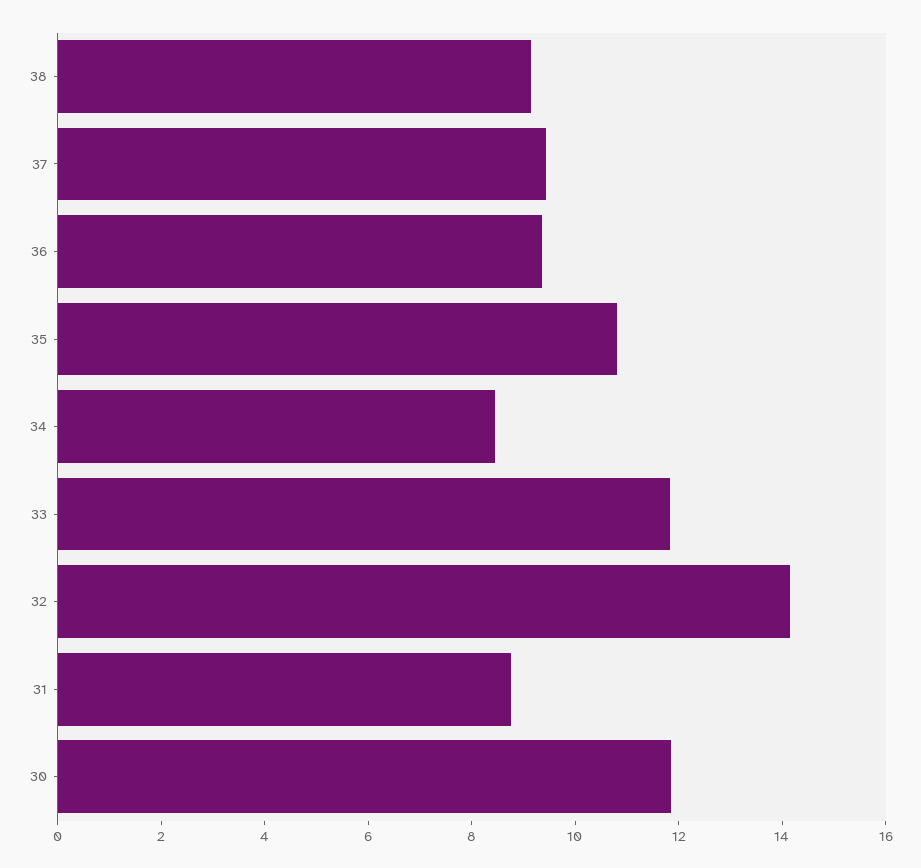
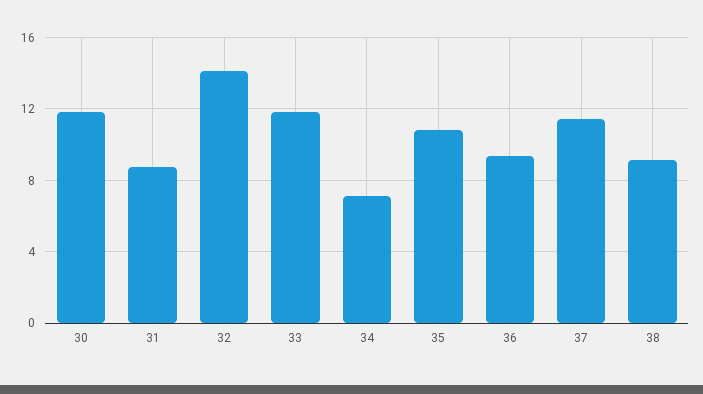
  {
    "38": 9,
-   "37": 9.5,
+   "37": 11.5,
    "36": 9.5,
    "35": 11,
-   "34": 8.5,
+   "34": 7,
    "33": 12,
    "32": 14,
    "31": 9,
    "30": 12
  }

